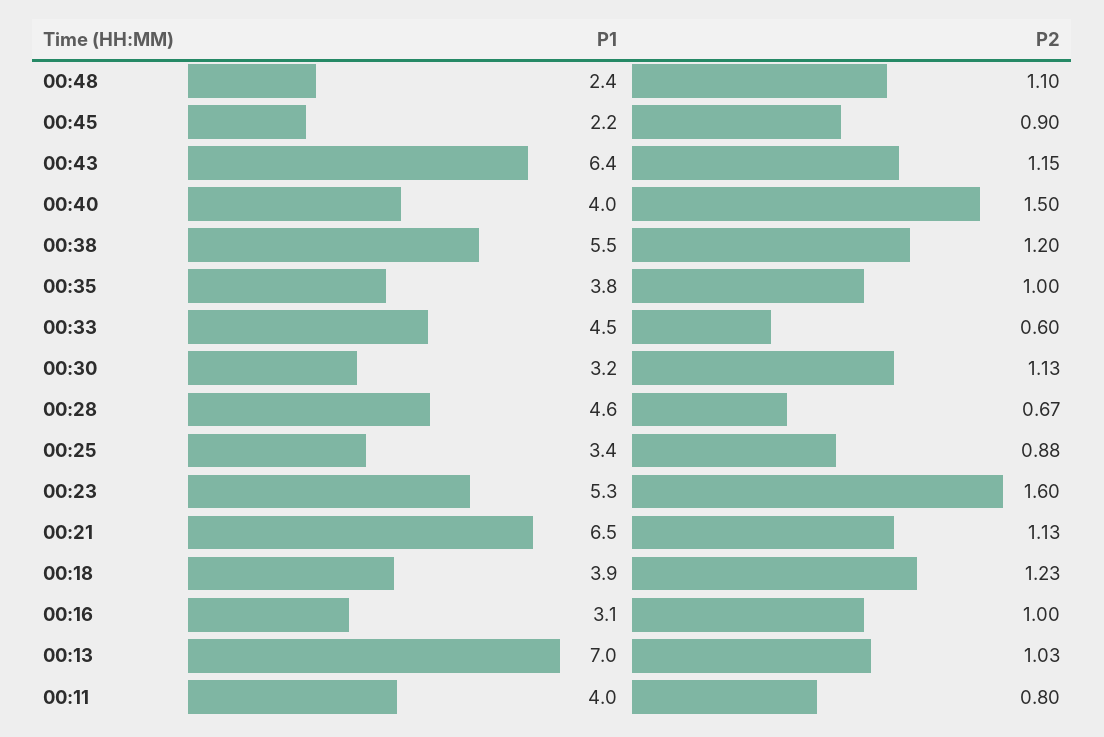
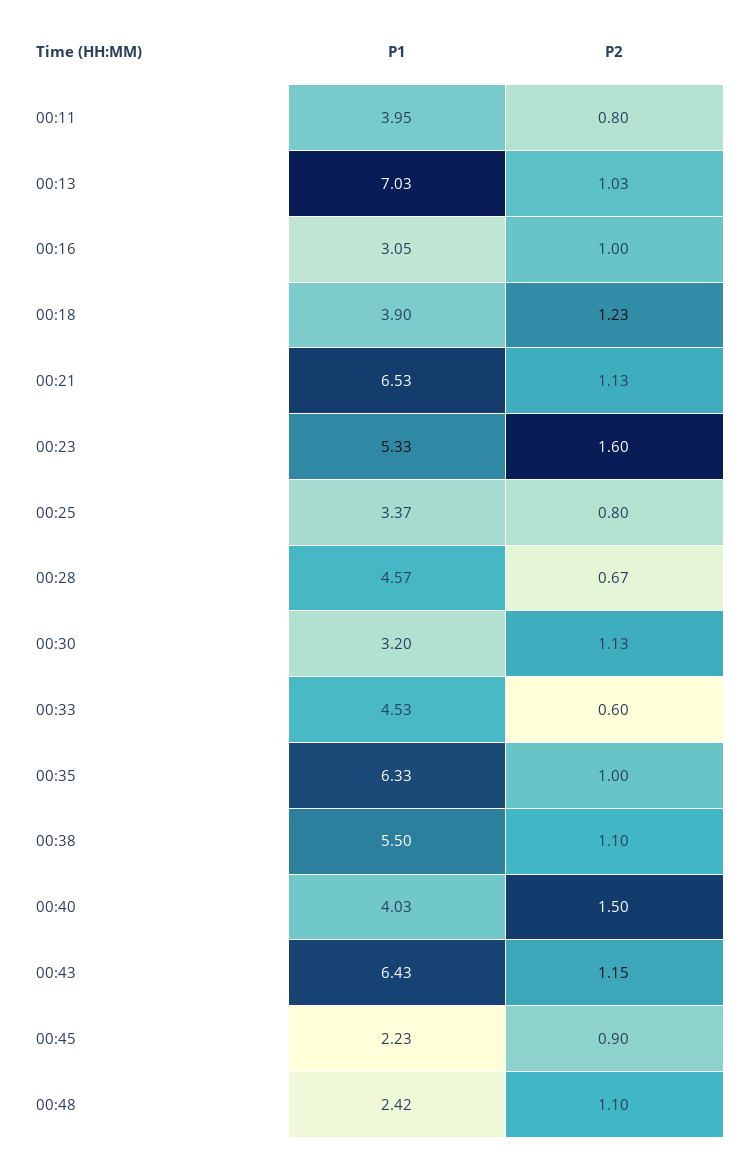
  {
    "P1": {
      "00:48": 2.42,
      "00:45": 2.23,
      "00:43": 6.43,
      "00:40": 4.03,
      "00:38": 5.5,
-     "00:35": 3.8,
+     "00:35": 6.33,
      "00:33": 4.53,
      "00:30": 3.2,
      "00:28": 4.57,
      "00:25": 3.37,
      "00:23": 5.33,
      "00:21": 6.53,
      "00:18": 3.9,
      "00:16": 3.05,
      "00:13": 7.03,
      "00:11": 3.95
    },
    "P2": {
      "00:48": 1.1,
      "00:45": 0.9,
      "00:43": 1.15,
      "00:40": 1.5,
-     "00:38": 1.2,
+     "00:38": 1.1,
      "00:35": 1,
      "00:33": 0.6,
      "00:30": 1.13,
      "00:28": 0.67,
-     "00:25": 0.88,
+     "00:25": 0.8,
      "00:23": 1.6,
      "00:21": 1.13,
      "00:18": 1.23,
      "00:16": 1,
      "00:13": 1.03,
      "00:11": 0.8
    }
  }

